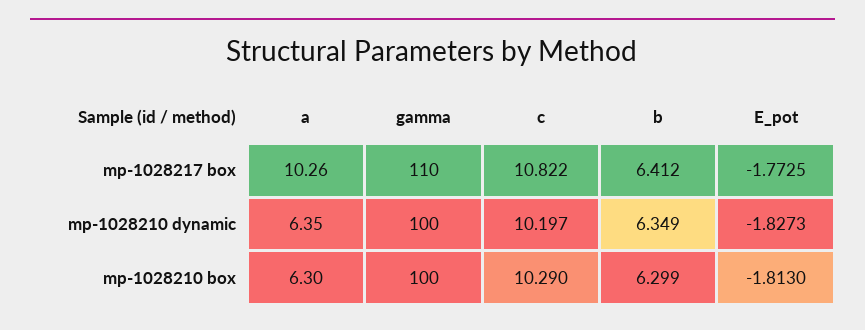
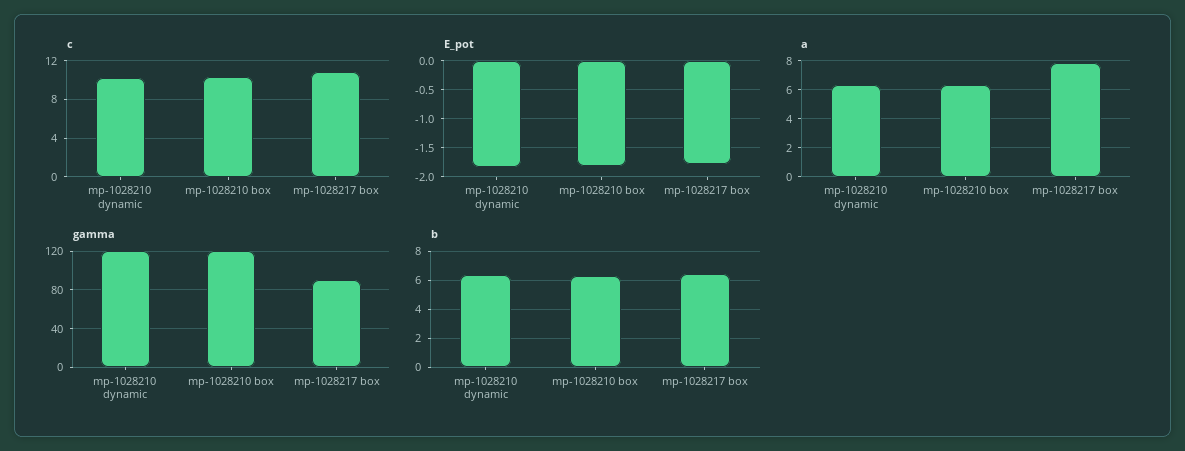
  {
    "a": {
-     "mp-1028217 box": 10.26,
+     "mp-1028217 box": 8,
      "mp-1028210 dynamic": 6.35,
      "mp-1028210 box": 6.3
    },
    "gamma": {
-     "mp-1028217 box": 110,
+     "mp-1028217 box": 90,
-     "mp-1028210 dynamic": 100,
+     "mp-1028210 dynamic": 120,
-     "mp-1028210 box": 100
+     "mp-1028210 box": 120
    },
    "c": {
      "mp-1028217 box": 10.822,
      "mp-1028210 dynamic": 10.197,
      "mp-1028210 box": 10.29
    },
    "b": {
      "mp-1028217 box": 6.412,
      "mp-1028210 dynamic": 6.349,
      "mp-1028210 box": 6.299
    },
    "E_pot": {
      "mp-1028217 box": -1.7725,
      "mp-1028210 dynamic": -1.8273,
      "mp-1028210 box": -1.813
    }
  }

